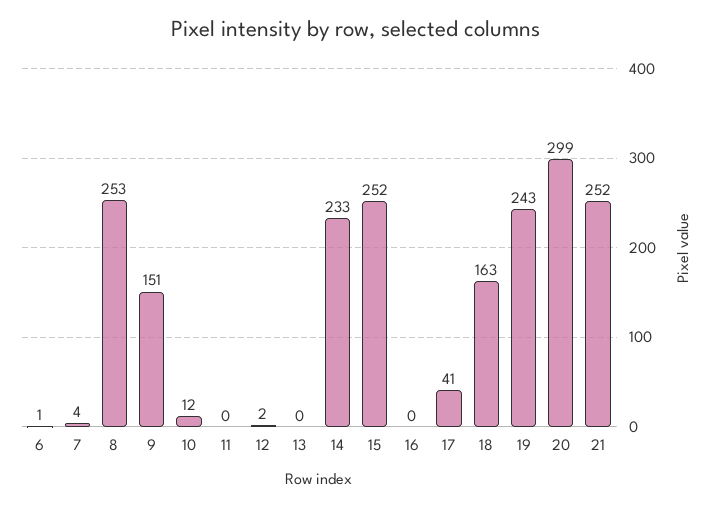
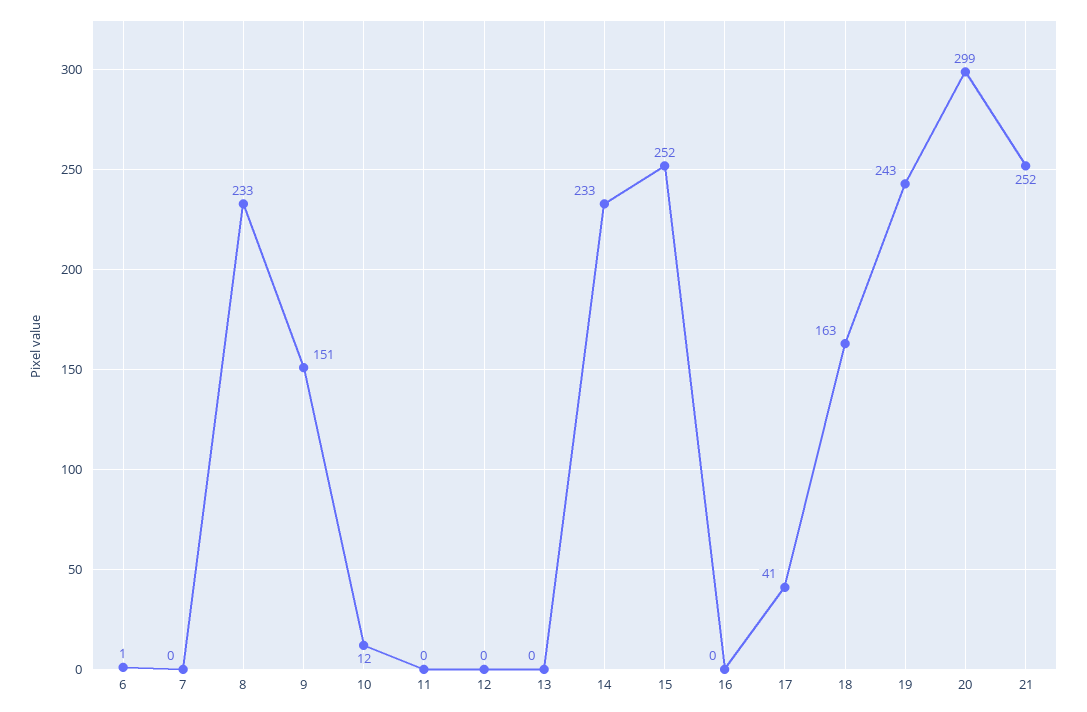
  {
    "6": 1,
-   "7": 4,
+   "7": 0,
-   "8": 253,
+   "8": 233,
    "9": 151,
    "10": 12,
    "11": 0,
-   "12": 2,
+   "12": 0,
    "13": 0,
    "14": 233,
    "15": 252,
    "16": 0,
    "17": 41,
    "18": 163,
    "19": 243,
    "20": 299,
    "21": 252
  }

